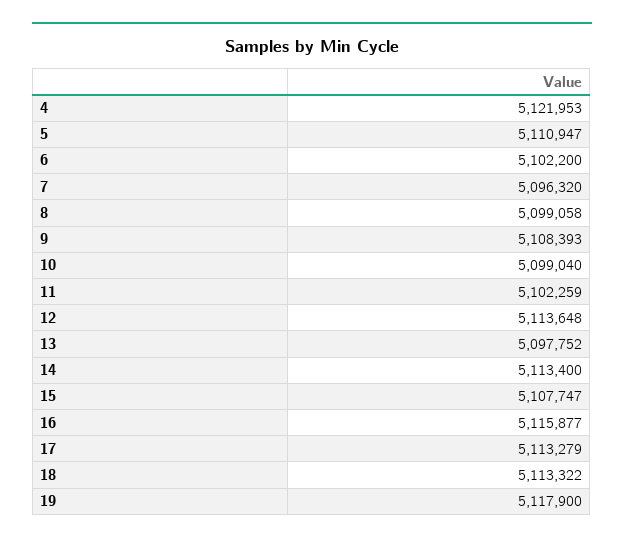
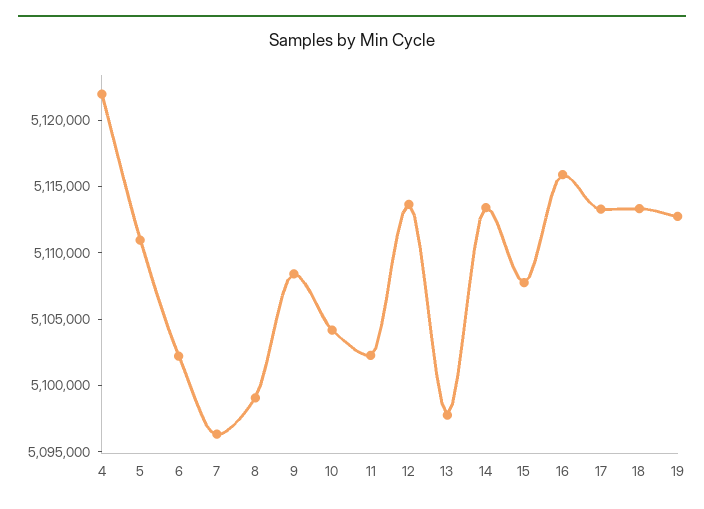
  {
    "4": 5121953,
    "5": 5110947,
    "6": 5102200,
    "7": 5096320,
    "8": 5099058,
    "9": 5108393,
-   "10": 5099040,
+   "10": 5104000,
    "11": 5102259,
    "12": 5113648,
    "13": 5097752,
    "14": 5113400,
    "15": 5107747,
    "16": 5115877,
    "17": 5113279,
    "18": 5113322,
-   "19": 5117900
+   "19": 5113000
  }

